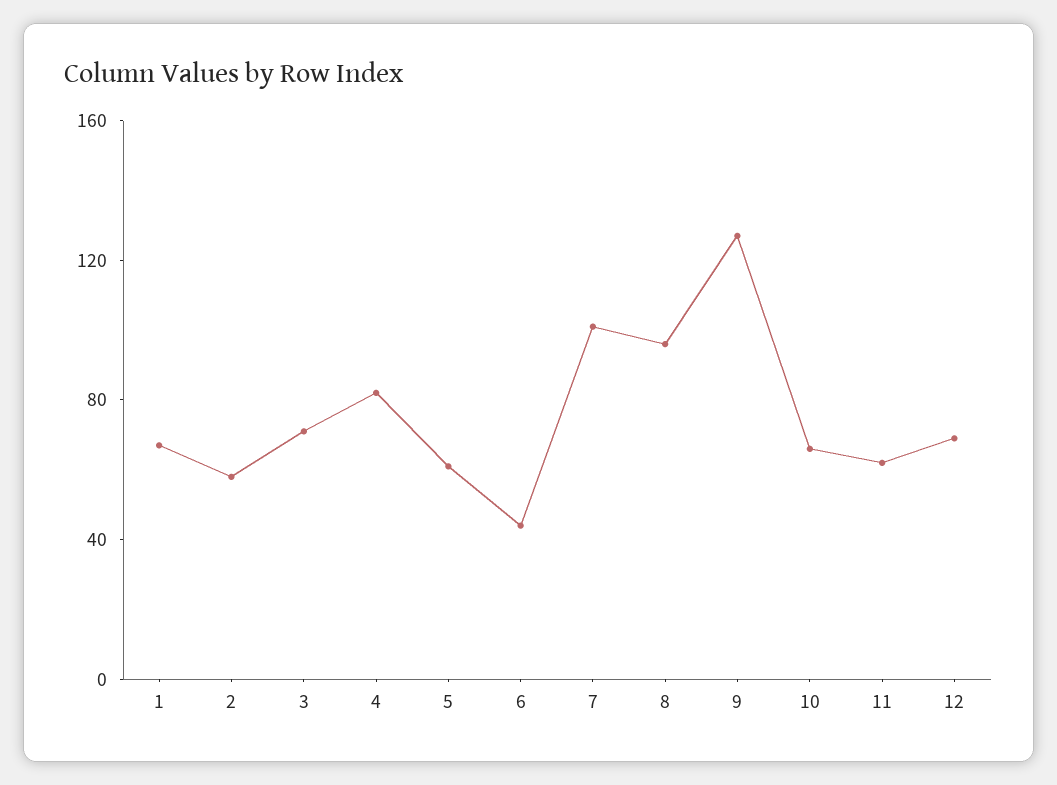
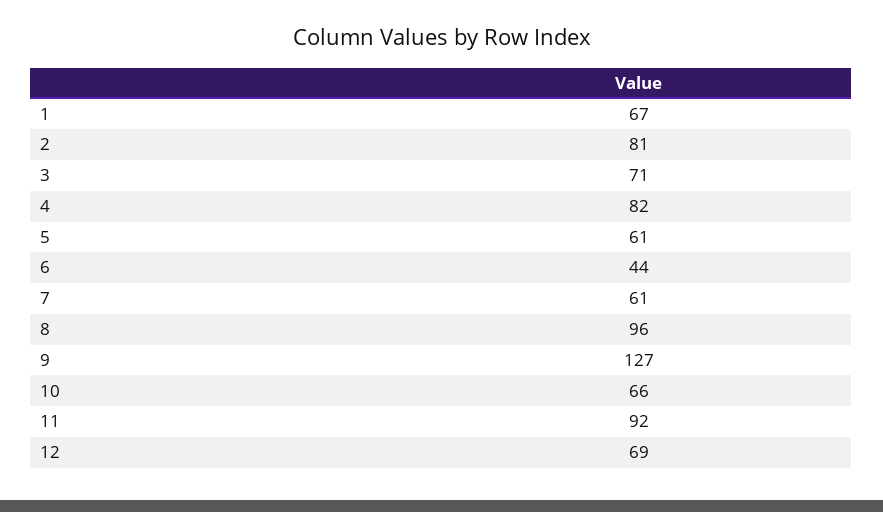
  {
    "1": 67,
-   "2": 60,
+   "2": 81,
    "3": 71,
    "4": 82,
    "5": 61,
    "6": 44,
-   "7": 100,
+   "7": 61,
    "8": 96,
    "9": 127,
    "10": 66,
-   "11": 60,
+   "11": 92,
    "12": 69
  }

